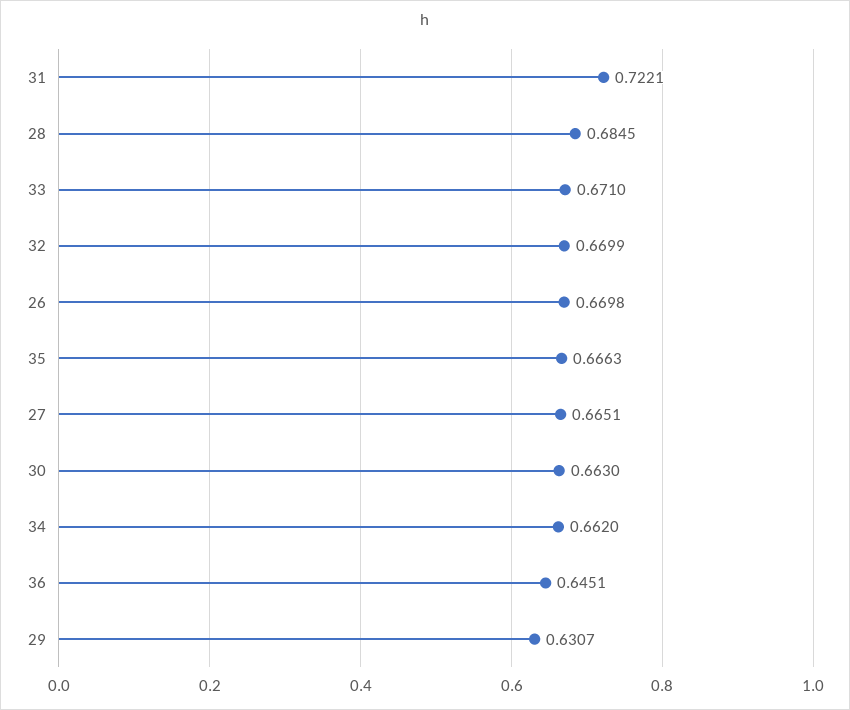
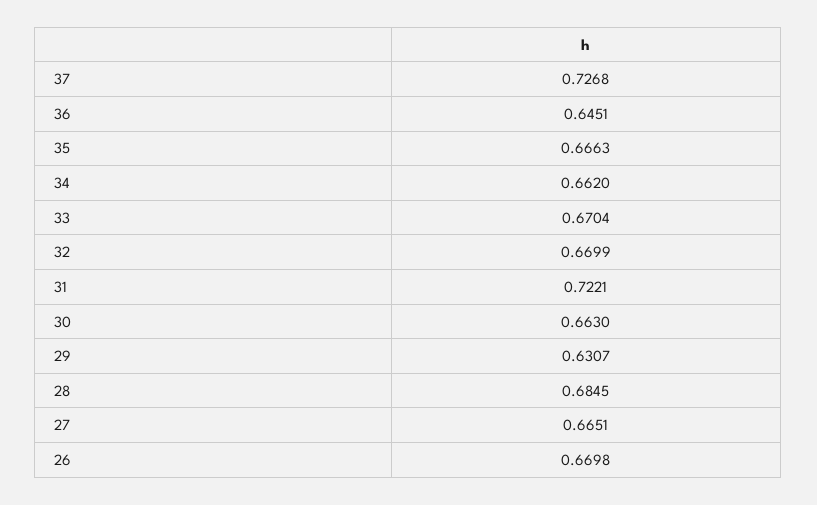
  {
    "31": 0.7221,
    "28": 0.6845,
-   "33": 0.671,
+   "33": 0.6704,
    "32": 0.6699,
    "26": 0.6698,
    "35": 0.6663,
    "27": 0.6651,
    "30": 0.663,
    "34": 0.662,
    "36": 0.6451,
-   "29": 0.6307
+   "29": 0.6307,
+   "37": 0.7268
  }

